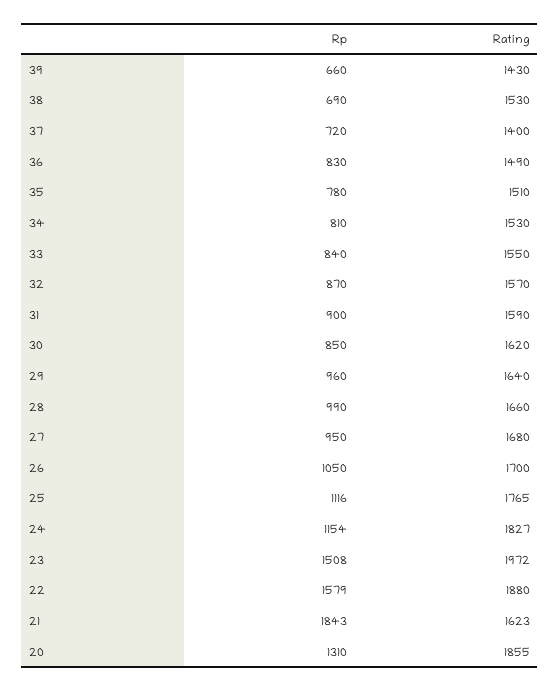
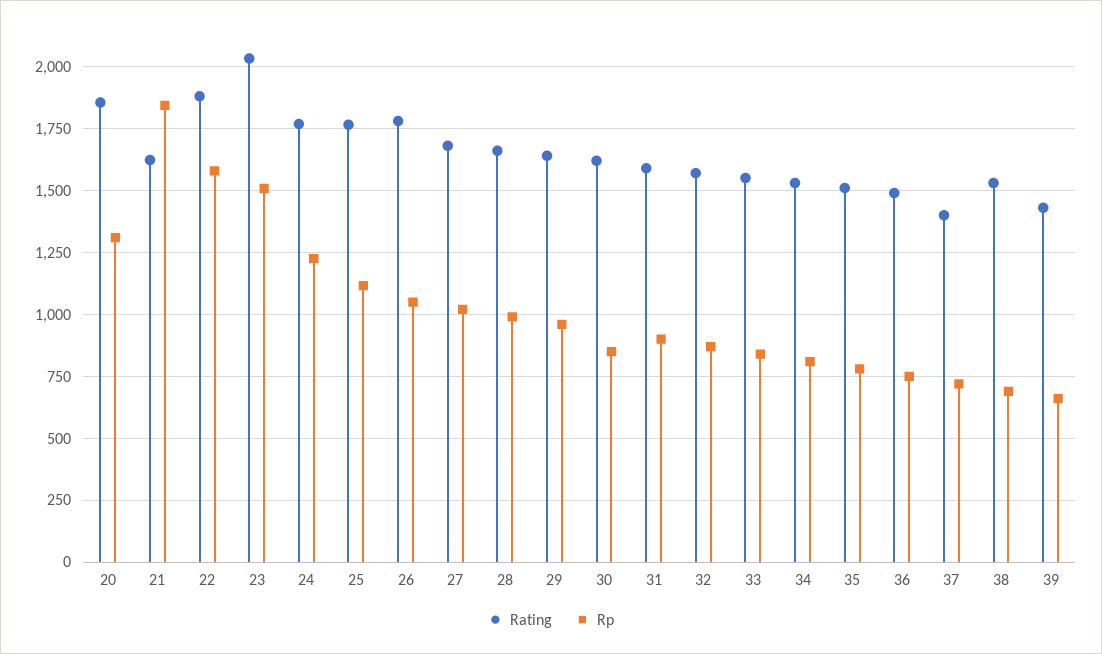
  {
    "Rp": {
      "39": 660,
      "38": 690,
      "37": 720,
-     "36": 830,
+     "36": 750,
      "35": 780,
      "34": 810,
      "33": 840,
      "32": 870,
      "31": 900,
      "30": 850,
      "29": 960,
      "28": 990,
-     "27": 950,
+     "27": 1025,
      "26": 1050,
      "25": 1116,
-     "24": 1154,
+     "24": 1225,
      "23": 1508,
      "22": 1579,
      "21": 1843,
      "20": 1310
    },
    "Rating": {
      "39": 1430,
      "38": 1530,
      "37": 1400,
      "36": 1490,
      "35": 1510,
      "34": 1530,
      "33": 1550,
      "32": 1570,
      "31": 1590,
      "30": 1620,
      "29": 1640,
      "28": 1660,
      "27": 1680,
-     "26": 1700,
+     "26": 1775,
      "25": 1765,
-     "24": 1827,
+     "24": 1775,
-     "23": 1972,
+     "23": 2025,
      "22": 1880,
      "21": 1623,
      "20": 1855
    }
  }

